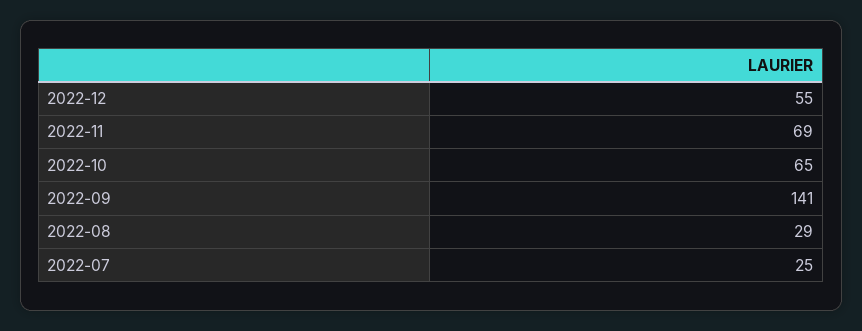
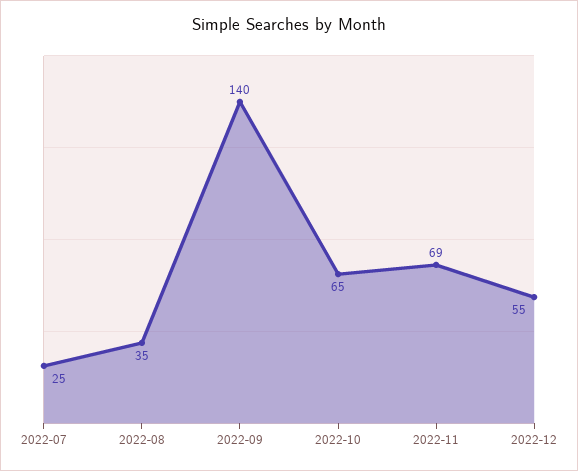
  {
    "2022-12": 55,
    "2022-11": 69,
    "2022-10": 65,
-   "2022-09": 141,
+   "2022-09": 140,
-   "2022-08": 29,
+   "2022-08": 35,
    "2022-07": 25
  }

